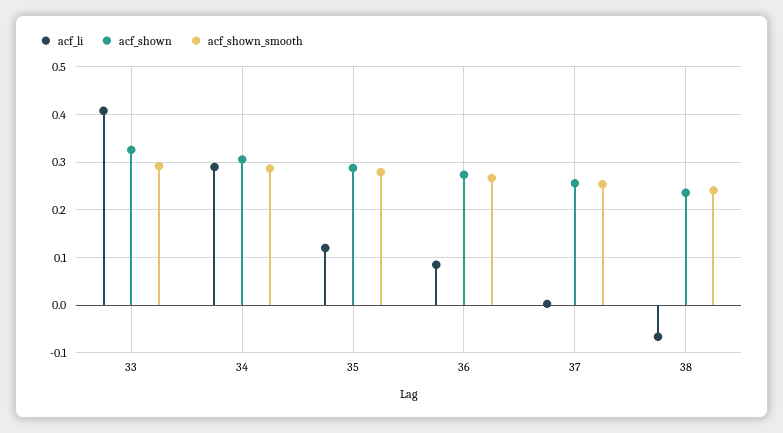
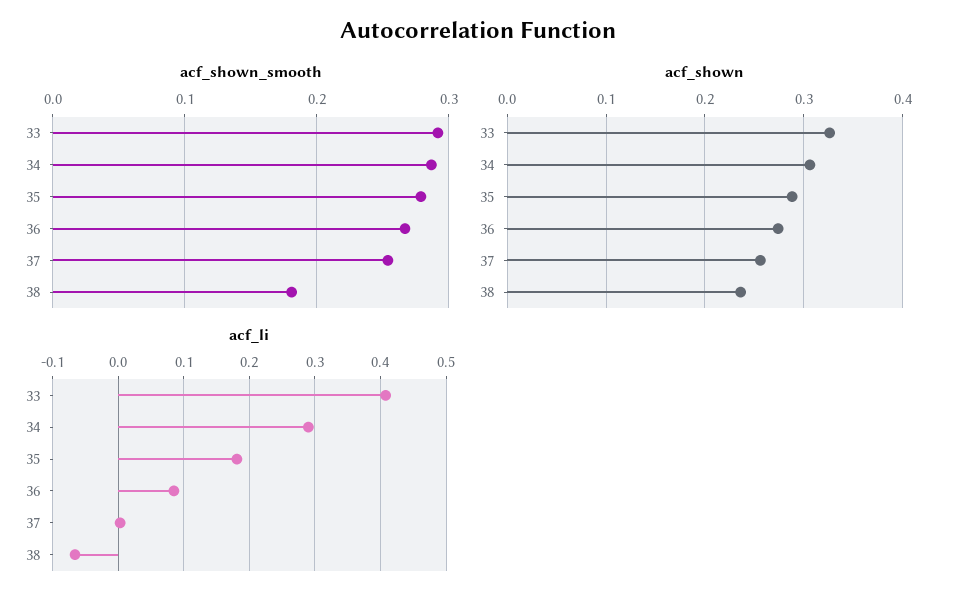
  {
    "acf_li": {
      "33": 0.41,
      "34": 0.29,
-     "35": 0.12,
+     "35": 0.18,
      "36": 0.09,
      "37": 0,
      "38": -0.07
    },
    "acf_shown": {
      "33": 0.33,
      "34": 0.31,
      "35": 0.29,
      "36": 0.27,
      "37": 0.26,
      "38": 0.24
    },
    "acf_shown_smooth": {
      "33": 0.29,
      "34": 0.29,
      "35": 0.28,
      "36": 0.27,
      "37": 0.25,
-     "38": 0.24
+     "38": 0.18
    }
  }

